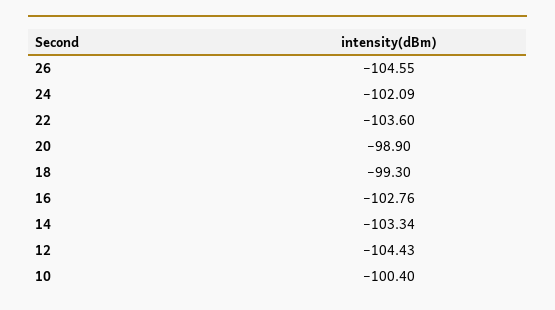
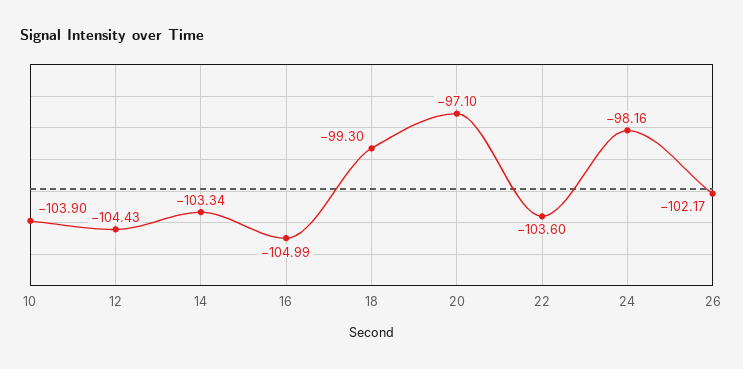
  {
-   "26": -104.55,
+   "26": -102.17,
-   "24": -102.09,
+   "24": -98.16,
    "22": -103.6,
-   "20": -98.9,
+   "20": -97.1,
    "18": -99.3,
-   "16": -102.76,
+   "16": -104.99,
    "14": -103.34,
    "12": -104.43,
-   "10": -100.4
+   "10": -103.9
  }

